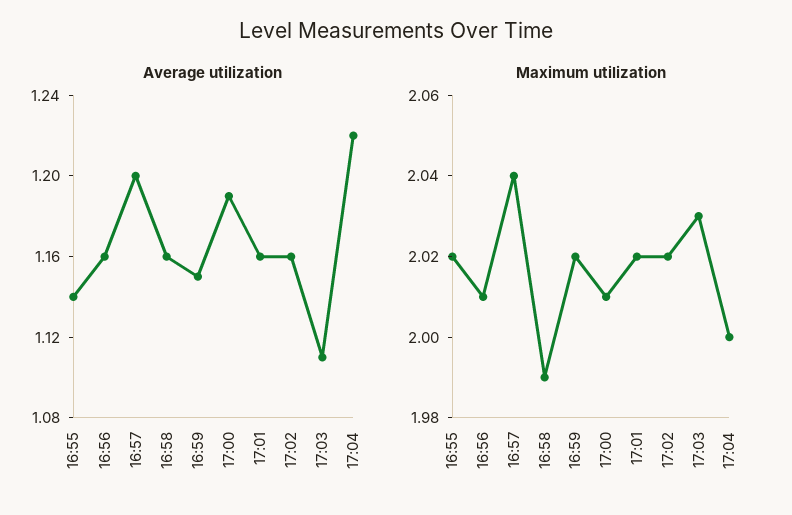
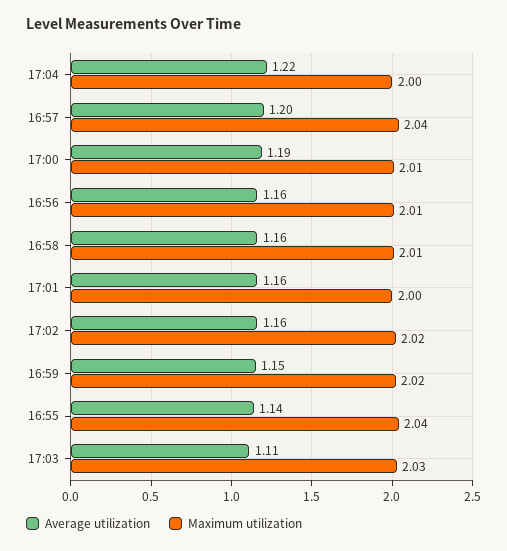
  {
    "Average utilization": {
      "16:55": 1.14,
      "16:56": 1.16,
      "16:57": 1.2,
      "16:58": 1.16,
      "16:59": 1.15,
      "17:00": 1.19,
      "17:01": 1.16,
      "17:02": 1.16,
      "17:03": 1.11,
      "17:04": 1.22
    },
    "Maximum utilization": {
-     "16:55": 2.02,
+     "16:55": 2.04,
      "16:56": 2.01,
      "16:57": 2.04,
-     "16:58": 1.99,
+     "16:58": 2.01,
      "16:59": 2.02,
      "17:00": 2.01,
-     "17:01": 2.02,
+     "17:01": 2,
      "17:02": 2.02,
      "17:03": 2.03,
      "17:04": 2
    }
  }

